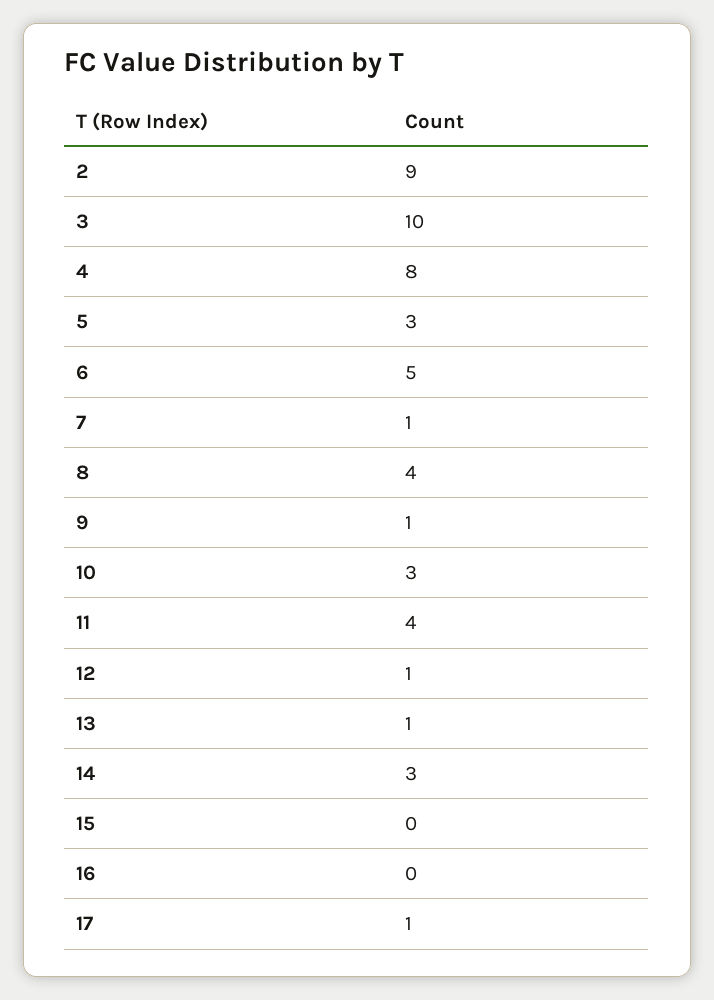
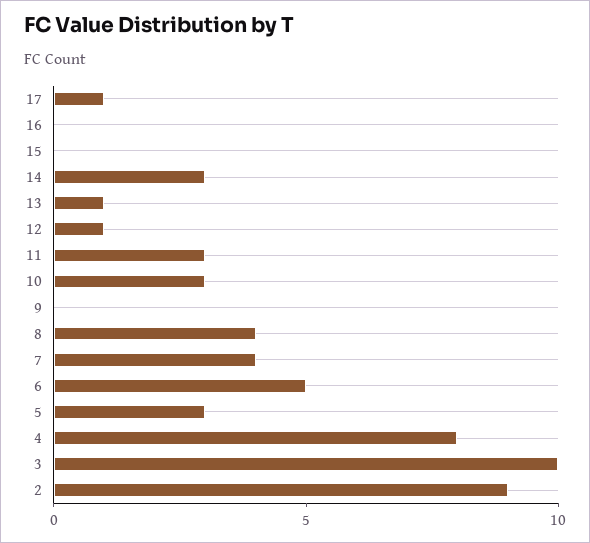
  {
    "2": 9,
    "3": 10,
    "4": 8,
    "5": 3,
    "6": 5,
-   "7": 1,
+   "7": 4,
    "8": 4,
-   "9": 1,
+   "9": 0,
    "10": 3,
-   "11": 4,
+   "11": 3,
    "12": 1,
    "13": 1,
    "14": 3,
    "15": 0,
    "16": 0,
    "17": 1
  }

